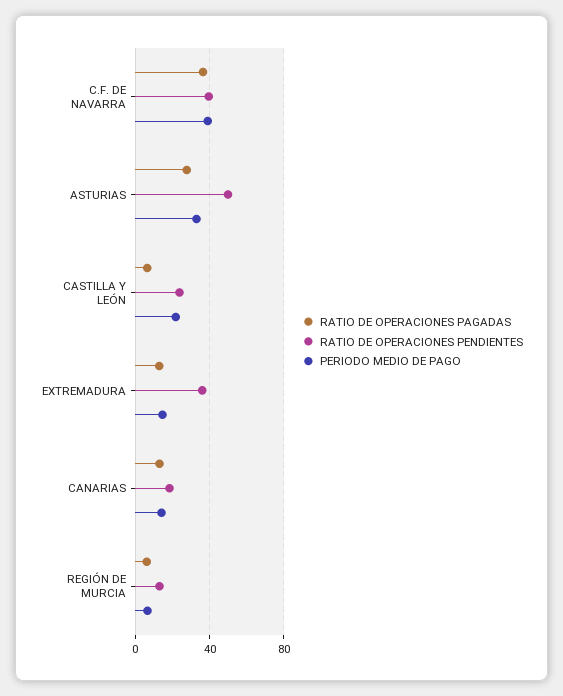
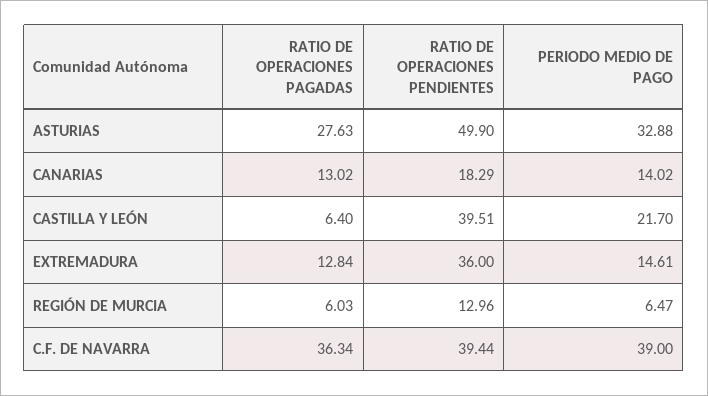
  {
    "RATIO DE OPERACIONES PAGADAS": {
      "C.F. DE NAVARRA": 36.34,
      "ASTURIAS": 27.63,
      "CASTILLA Y LEÓN": 6.4,
      "EXTREMADURA": 12.84,
      "CANARIAS": 13.02,
      "REGIÓN DE MURCIA": 6.03
    },
    "RATIO DE OPERACIONES PENDIENTES": {
      "C.F. DE NAVARRA": 39.44,
      "ASTURIAS": 49.9,
-     "CASTILLA Y LEÓN": 25,
+     "CASTILLA Y LEÓN": 39.51,
      "EXTREMADURA": 36,
      "CANARIAS": 18.29,
      "REGIÓN DE MURCIA": 12.96
    },
    "PERIODO MEDIO DE PAGO": {
      "C.F. DE NAVARRA": 39,
      "ASTURIAS": 32.88,
      "CASTILLA Y LEÓN": 21.7,
      "EXTREMADURA": 14.61,
      "CANARIAS": 14.02,
      "REGIÓN DE MURCIA": 6.47
    }
  }

